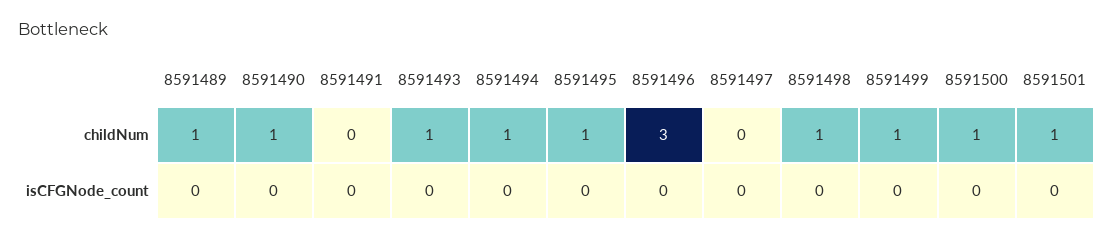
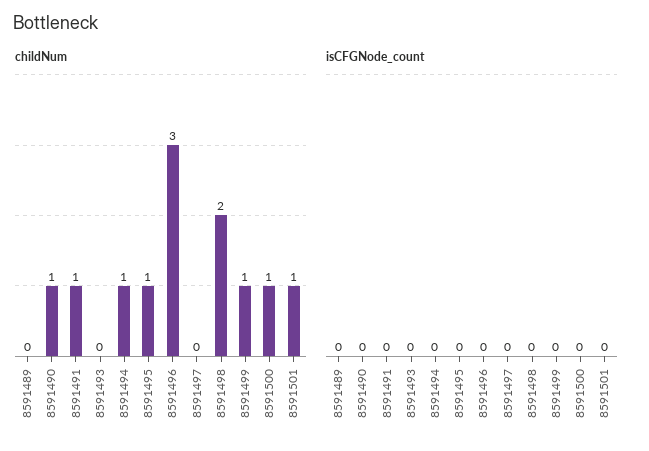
  {
    "childNum": {
-     "8591489": 1,
+     "8591489": 0,
      "8591490": 1,
-     "8591491": 0,
+     "8591491": 1,
-     "8591493": 1,
+     "8591493": 0,
      "8591494": 1,
      "8591495": 1,
      "8591496": 3,
      "8591497": 0,
-     "8591498": 1,
+     "8591498": 2,
      "8591499": 1,
      "8591500": 1,
      "8591501": 1
    },
    "isCFGNode_count": {
      "8591489": 0,
      "8591490": 0,
      "8591491": 0,
      "8591493": 0,
      "8591494": 0,
      "8591495": 0,
      "8591496": 0,
      "8591497": 0,
      "8591498": 0,
      "8591499": 0,
      "8591500": 0,
      "8591501": 0
    }
  }

